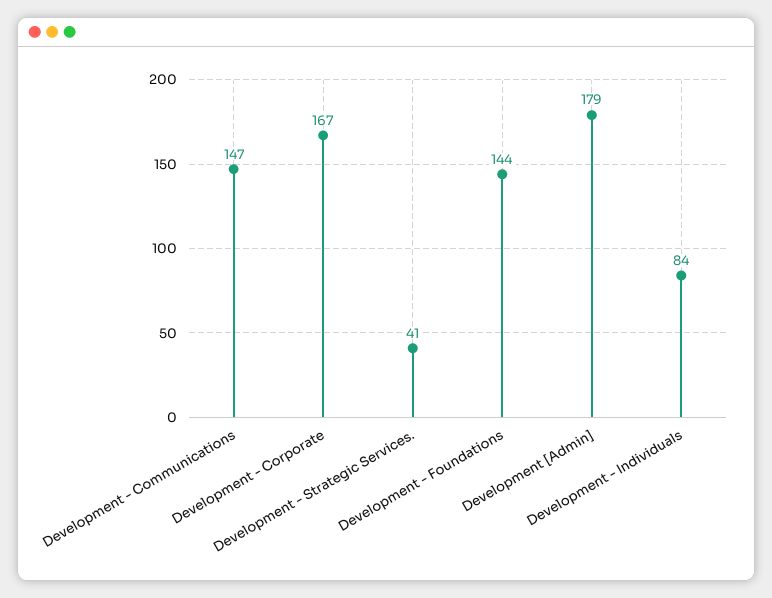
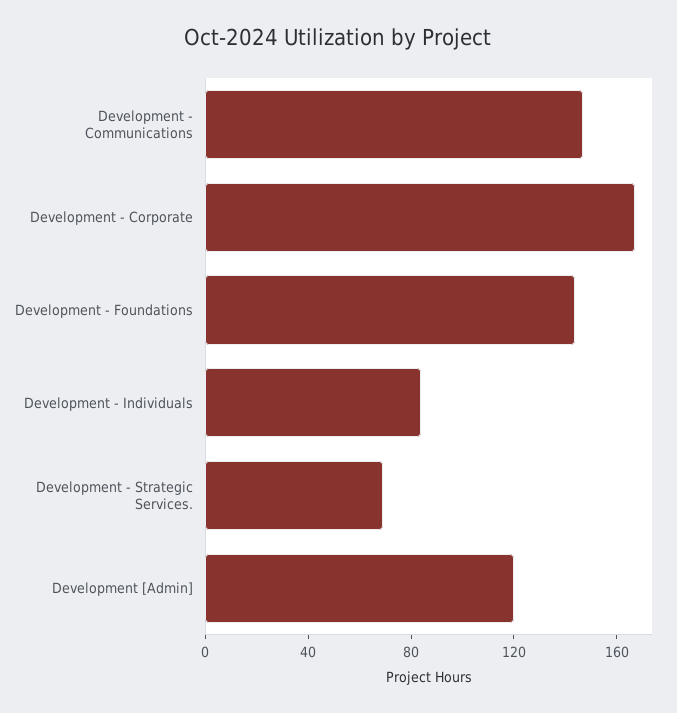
  {
    "Development - Communications": 147,
    "Development - Corporate": 167,
-   "Development - Strategic Services.": 41,
+   "Development - Strategic Services.": 70,
    "Development - Foundations": 144,
-   "Development [Admin]": 179,
+   "Development [Admin]": 120,
    "Development - Individuals": 84
  }

